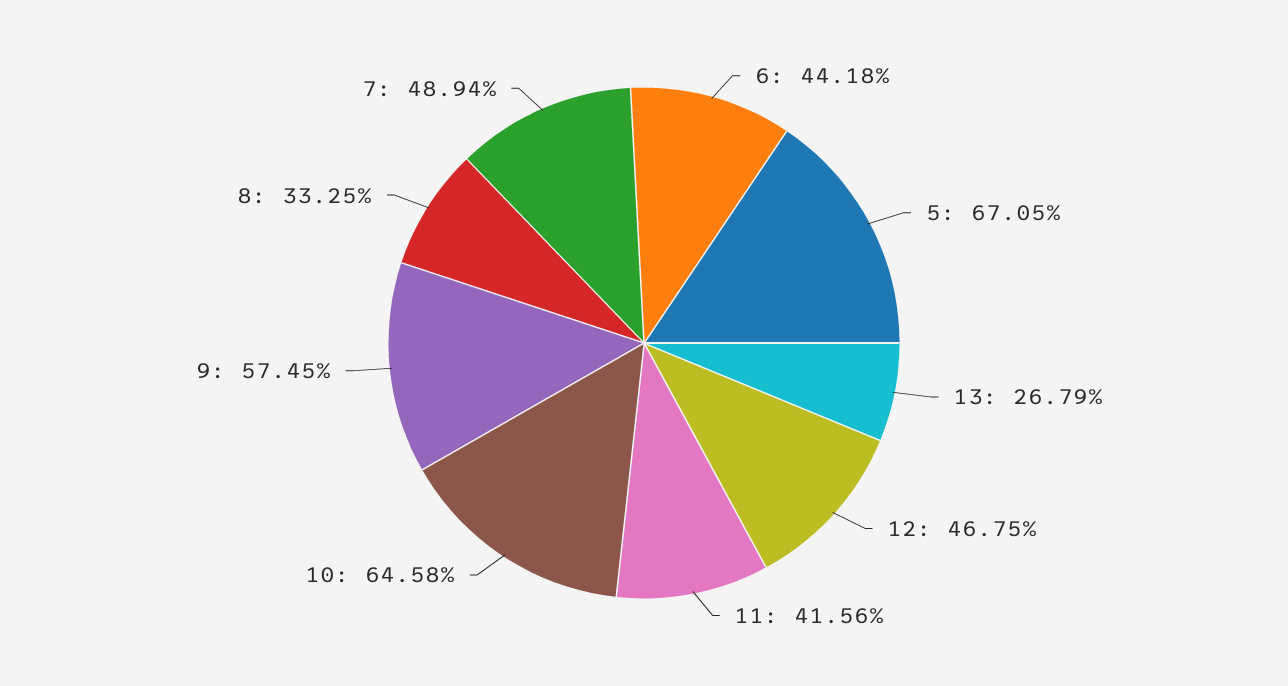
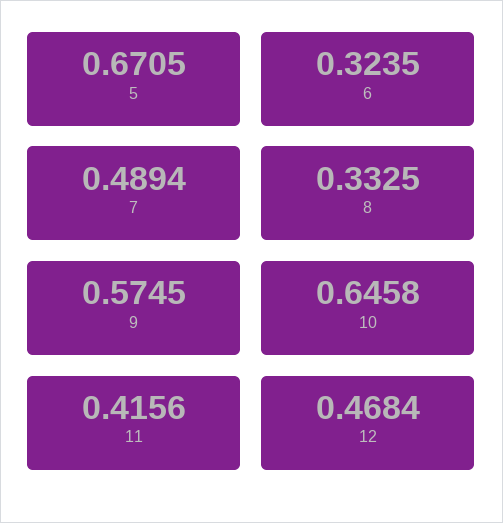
  {
-   "6": 0.4418,
+   "6": 0.3235,
    "5": 0.6705,
-   "13": 0.2679,
-   "12": 0.4675,
+   "12": 0.4684,
    "11": 0.4156,
    "10": 0.6458,
    "9": 0.5745,
    "8": 0.3325,
    "7": 0.4894
  }

